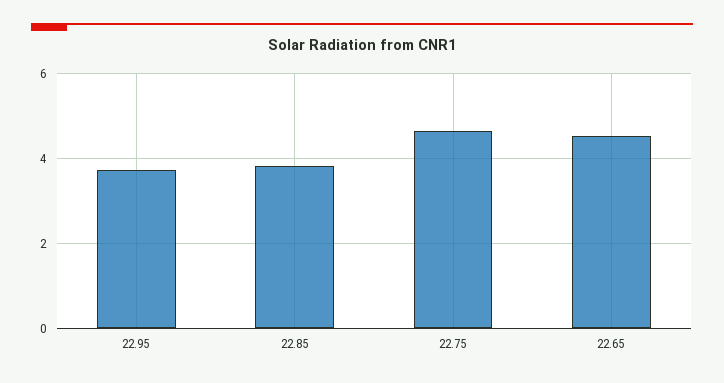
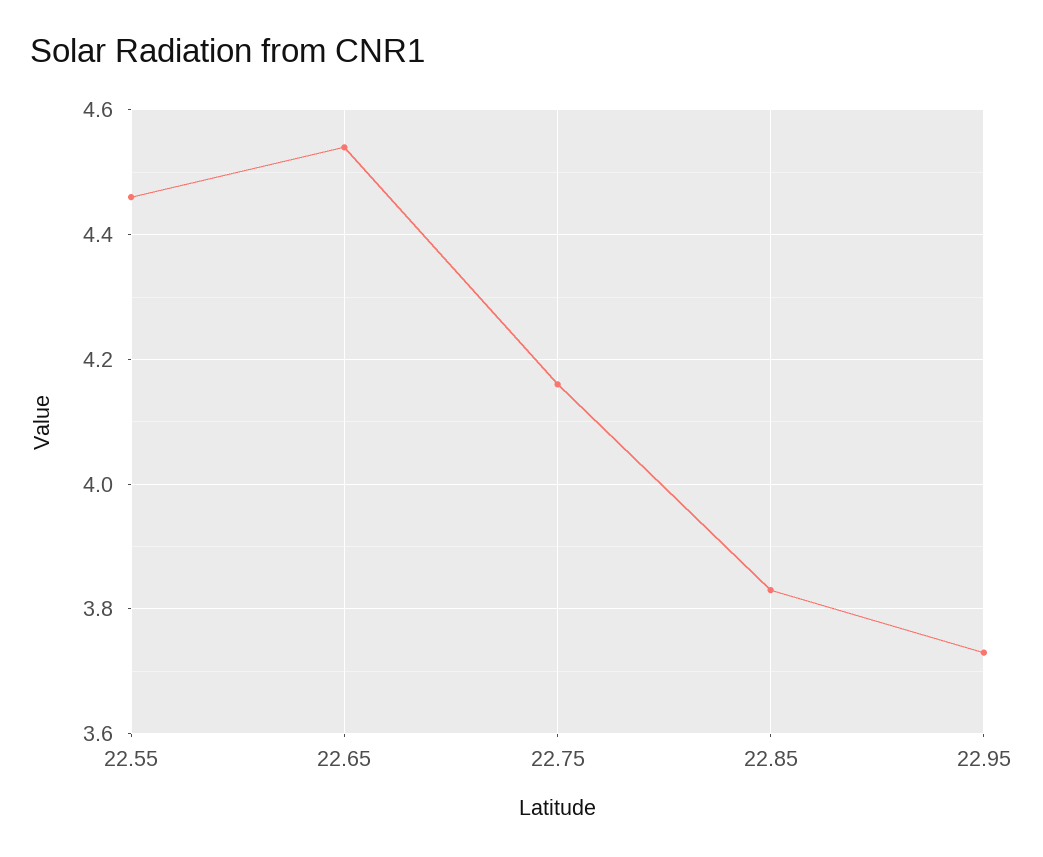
  {
    "22.95": 3.75,
    "22.85": 3.85,
-   "22.75": 4.6,
+   "22.75": 4.15,
-   "22.65": 4.55
+   "22.65": 4.55,
+   "22.55": 4.45
  }

